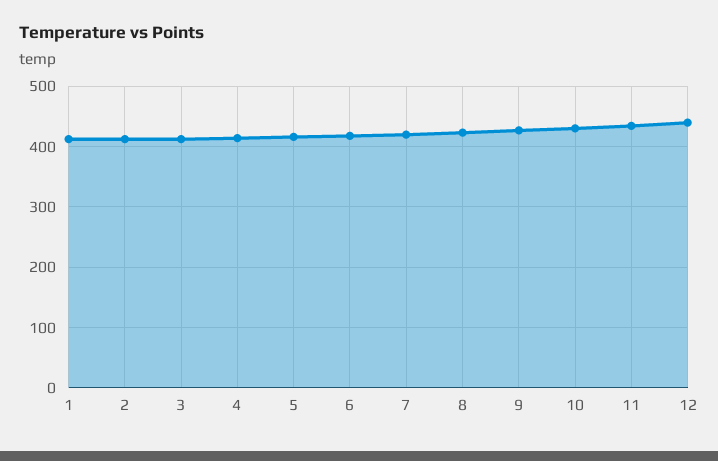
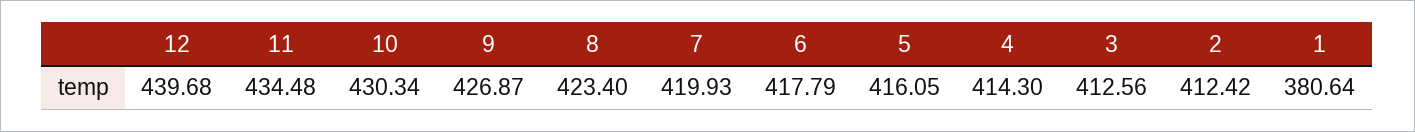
  {
-   "1": 410,
+   "1": 380.64,
    "2": 412.42,
    "3": 412.56,
    "4": 414.3,
    "5": 416.05,
    "6": 417.79,
    "7": 419.93,
    "8": 423.4,
    "9": 426.87,
    "10": 430.34,
    "11": 434.48,
    "12": 439.68
  }

